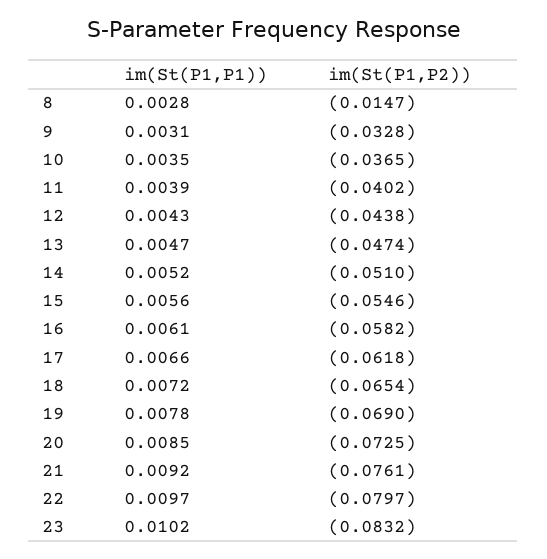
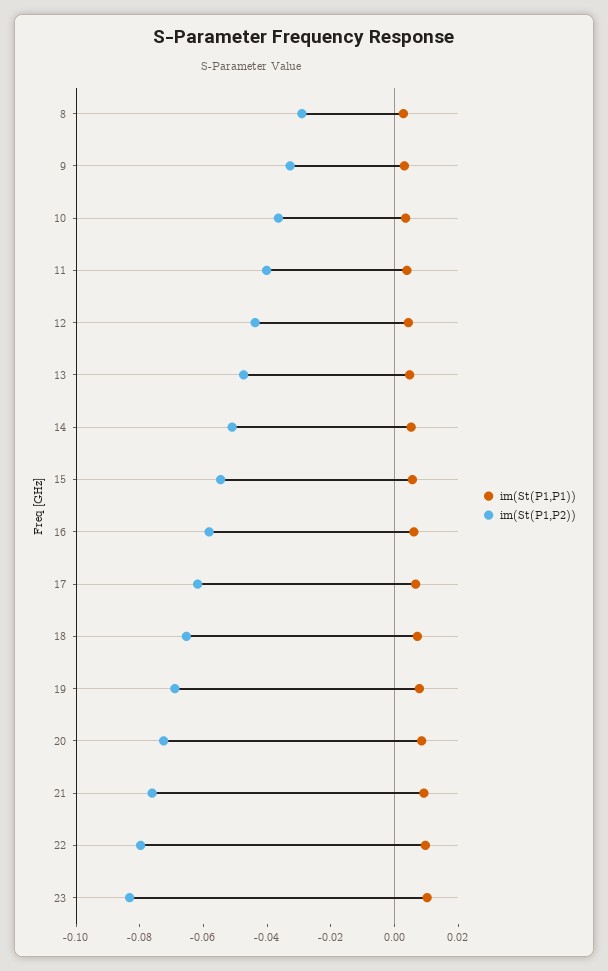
  {
    "im(St(P1,P1))": {
      "8": 0.0028,
      "9": 0.0031,
      "10": 0.0035,
      "11": 0.0039,
      "12": 0.0043,
      "13": 0.0047,
      "14": 0.0052,
      "15": 0.0056,
      "16": 0.0061,
      "17": 0.0066,
      "18": 0.0072,
      "19": 0.0078,
      "20": 0.0085,
      "21": 0.0092,
      "22": 0.0097,
      "23": 0.0102
    },
    "im(St(P1,P2))": {
-     "8": -0.0147,
+     "8": -0.03,
      "9": -0.0328,
      "10": -0.0365,
      "11": -0.0402,
      "12": -0.0438,
      "13": -0.0474,
      "14": -0.051,
      "15": -0.0546,
      "16": -0.0582,
      "17": -0.0618,
      "18": -0.0654,
      "19": -0.069,
      "20": -0.0725,
      "21": -0.0761,
      "22": -0.0797,
      "23": -0.0832
    }
  }

